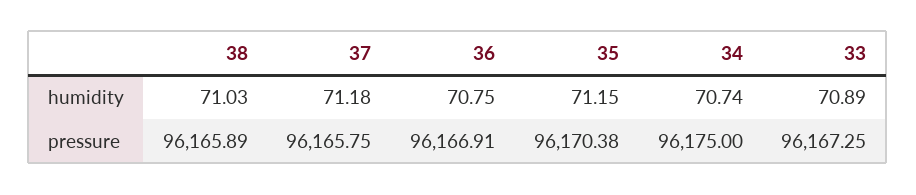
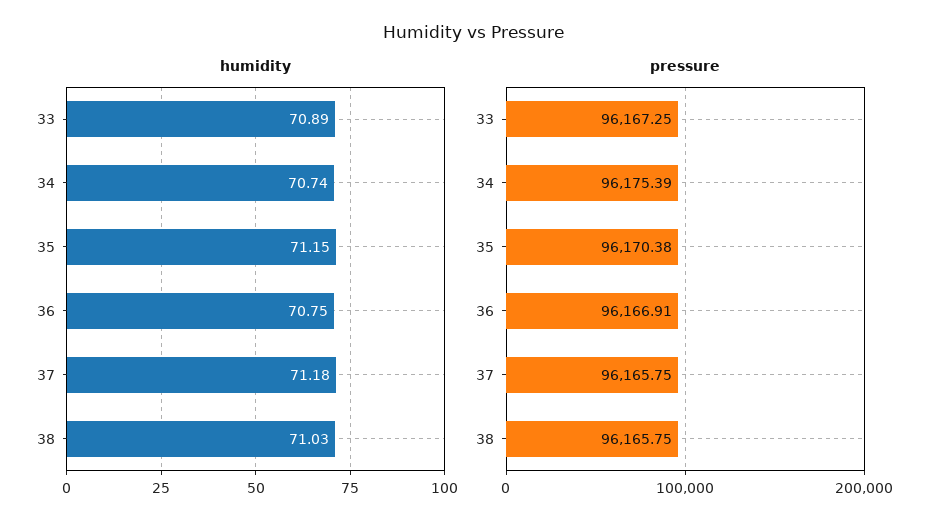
  {
    "humidity": {
      "38": 71.03,
      "37": 71.18,
      "36": 70.75,
      "35": 71.15,
      "34": 70.74,
      "33": 70.89
    },
    "pressure": {
-     "38": 96165.89,
+     "38": 96165.75,
      "37": 96165.75,
      "36": 96166.91,
      "35": 96170.38,
-     "34": 96175,
+     "34": 96175.39,
      "33": 96167.25
    }
  }

